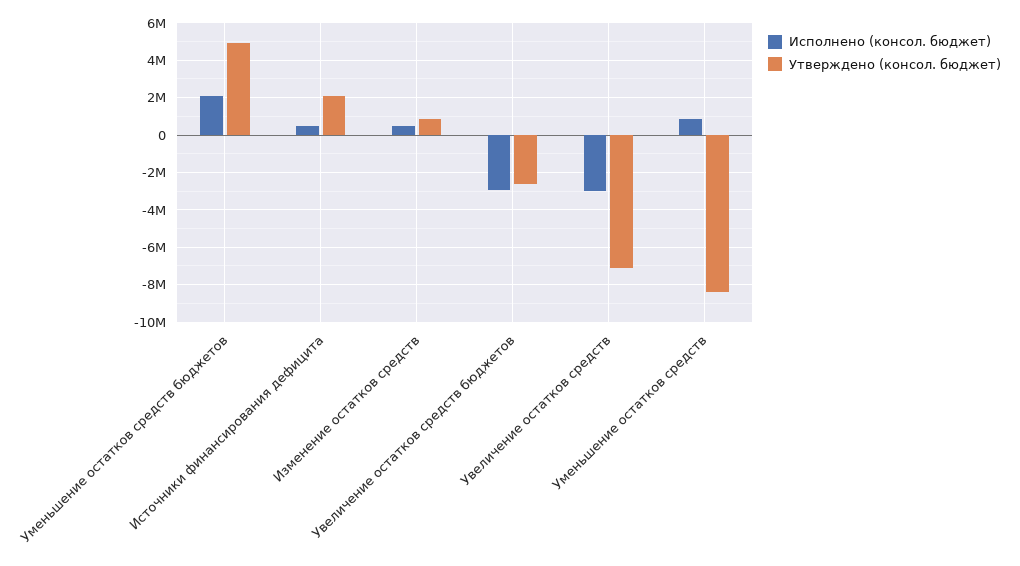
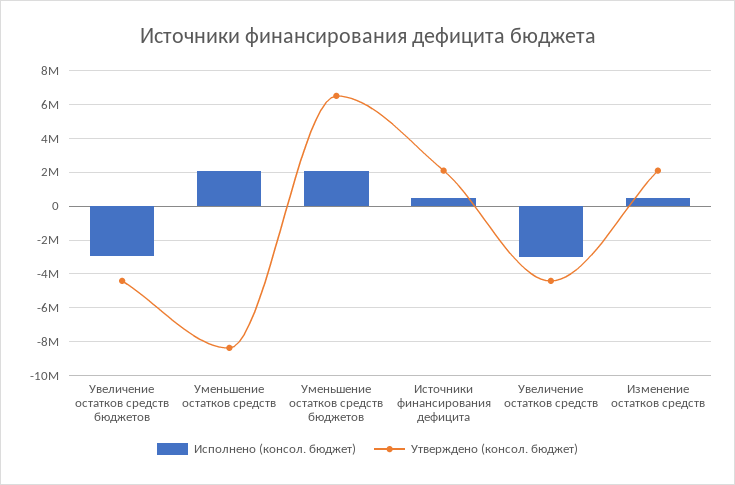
  {
    "Исполнено (консол. бюджет)": {
      "Уменьшение остатков средств бюджетов": 2000000,
      "Источники финансирования дефицита": 500000,
      "Изменение остатков средств": 500000,
      "Увеличение остатков средств бюджетов": -3000000,
      "Увеличение остатков средств": -3000000,
-     "Уменьшение остатков средств": 1000000
+     "Уменьшение остатков средств": 2000000
    },
    "Утверждено (консол. бюджет)": {
-     "Уменьшение остатков средств бюджетов": 5000000,
+     "Уменьшение остатков средств бюджетов": 6500000,
      "Источники финансирования дефицита": 2000000,
-     "Изменение остатков средств": 1000000,
+     "Изменение остатков средств": 2000000,
-     "Увеличение остатков средств бюджетов": -2500000,
+     "Увеличение остатков средств бюджетов": -4500000,
-     "Увеличение остатков средств": -7000000,
+     "Увеличение остатков средств": -4500000,
      "Уменьшение остатков средств": -8500000
    }
  }

